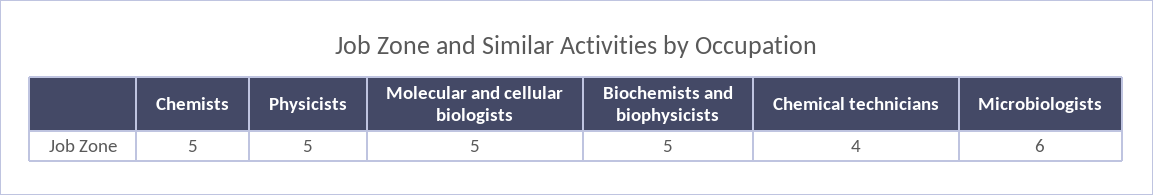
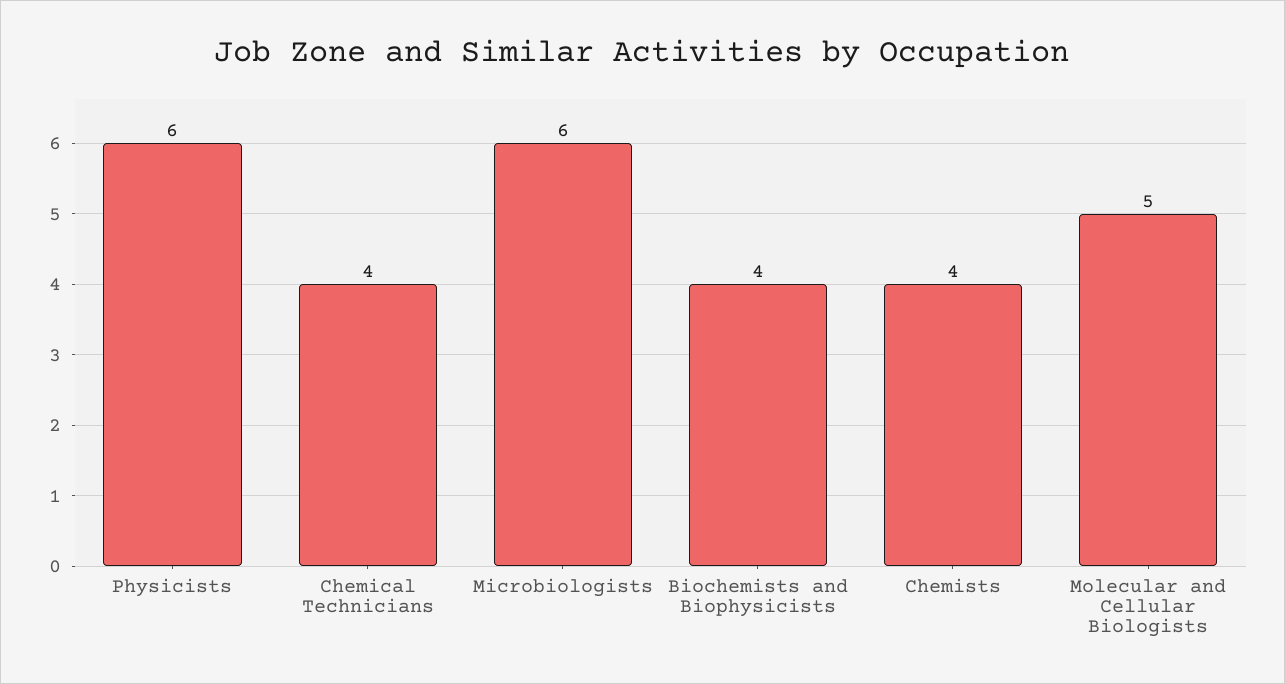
  {
-   "Chemists": 5,
+   "Chemists": 4,
-   "Physicists": 5,
+   "Physicists": 6,
    "Molecular and cellular biologists": 5,
-   "Biochemists and biophysicists": 5,
+   "Biochemists and biophysicists": 4,
    "Chemical technicians": 4,
    "Microbiologists": 6
  }

